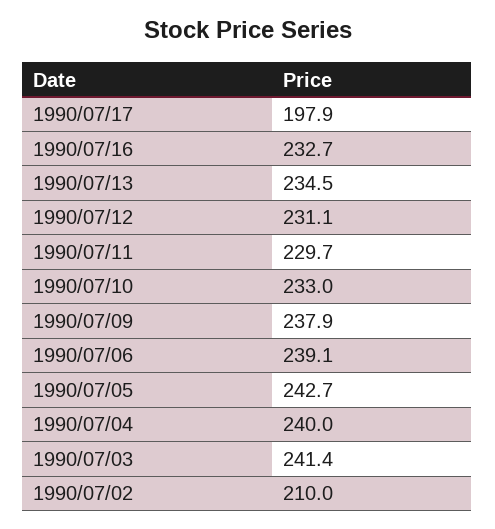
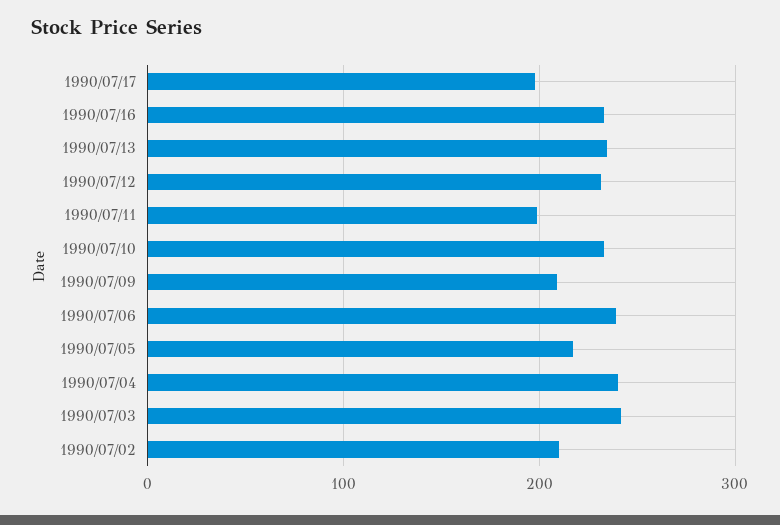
  {
    "1990/07/17": 197.9,
    "1990/07/16": 232.7,
    "1990/07/13": 234.5,
    "1990/07/12": 231.1,
-   "1990/07/11": 229.7,
+   "1990/07/11": 200,
    "1990/07/10": 233,
-   "1990/07/09": 237.9,
+   "1990/07/09": 210,
    "1990/07/06": 239.1,
-   "1990/07/05": 242.7,
+   "1990/07/05": 220,
    "1990/07/04": 240,
    "1990/07/03": 241.4,
    "1990/07/02": 210
  }

